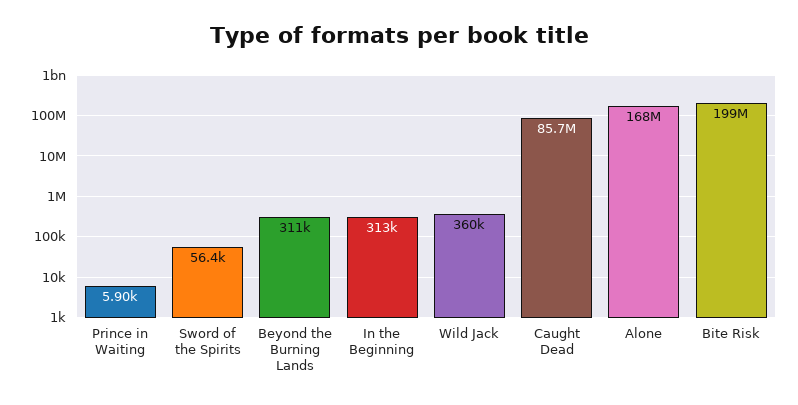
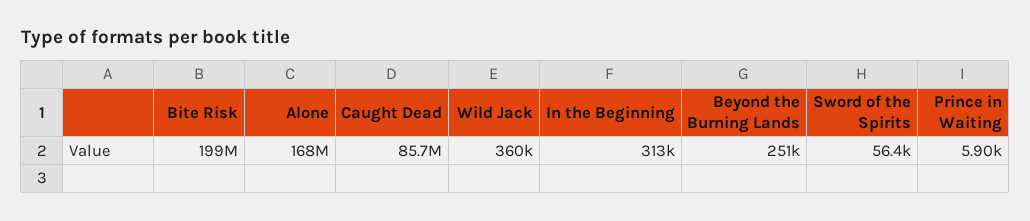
  {
    "Prince in Waiting": 5900,
    "Sword of the Spirits": 56400,
-   "Beyond the Burning Lands": 311000,
+   "Beyond the Burning Lands": 251000,
    "In the Beginning": 313000,
    "Wild Jack": 360000,
    "Caught Dead": 85700000,
    "Alone": 168000000,
    "Bite Risk": 199000000
  }

